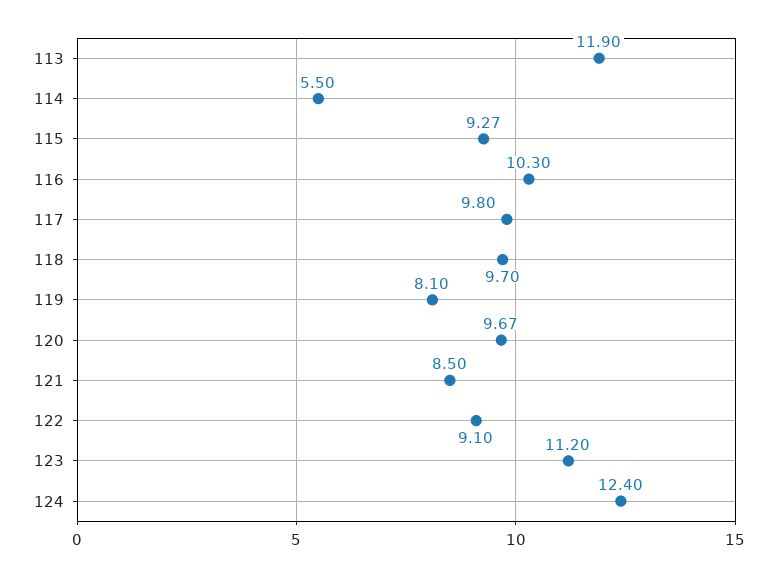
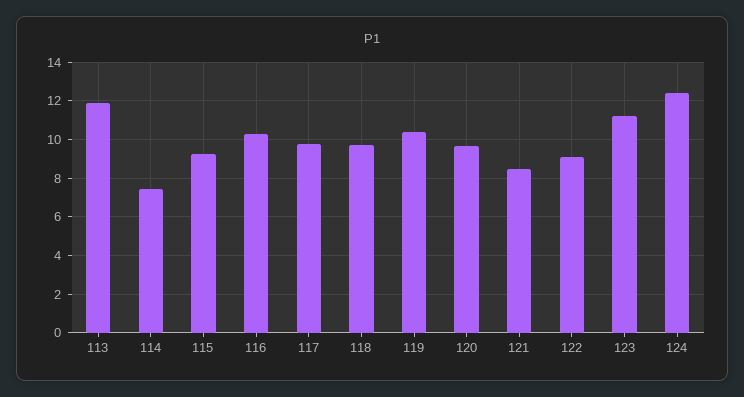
  {
    "113": 11.9,
-   "114": 5.5,
+   "114": 7.5,
    "115": 9.27,
    "116": 10.3,
    "117": 9.8,
    "118": 9.7,
-   "119": 8.1,
+   "119": 10.5,
    "120": 9.67,
    "121": 8.5,
    "122": 9.1,
    "123": 11.2,
    "124": 12.4
  }

